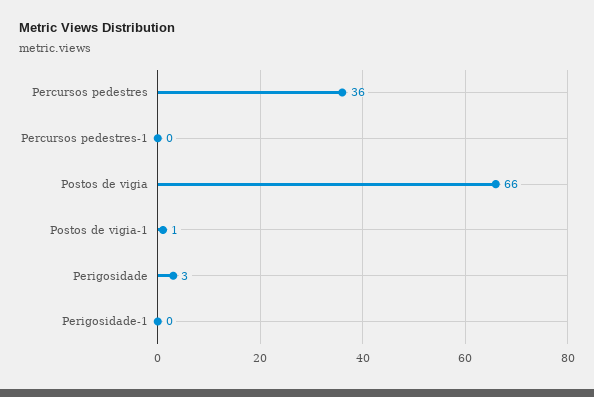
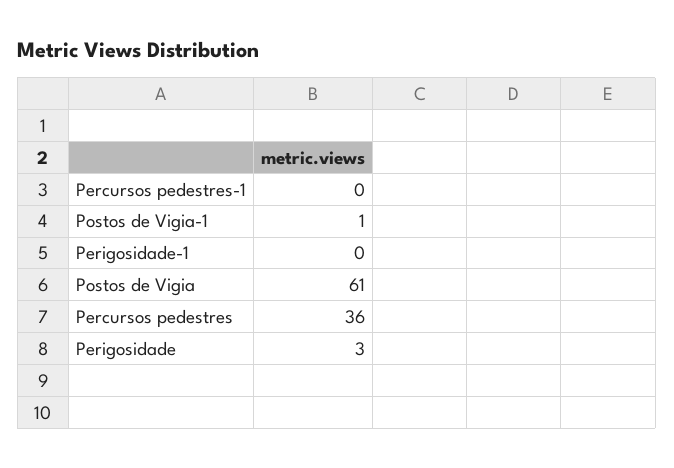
  {
    "Percursos pedestres": 36,
    "Percursos pedestres-1": 0,
-   "Postos de vigia": 66,
+   "Postos de vigia": 61,
    "Postos de vigia-1": 1,
    "Perigosidade": 3,
    "Perigosidade-1": 0
  }

